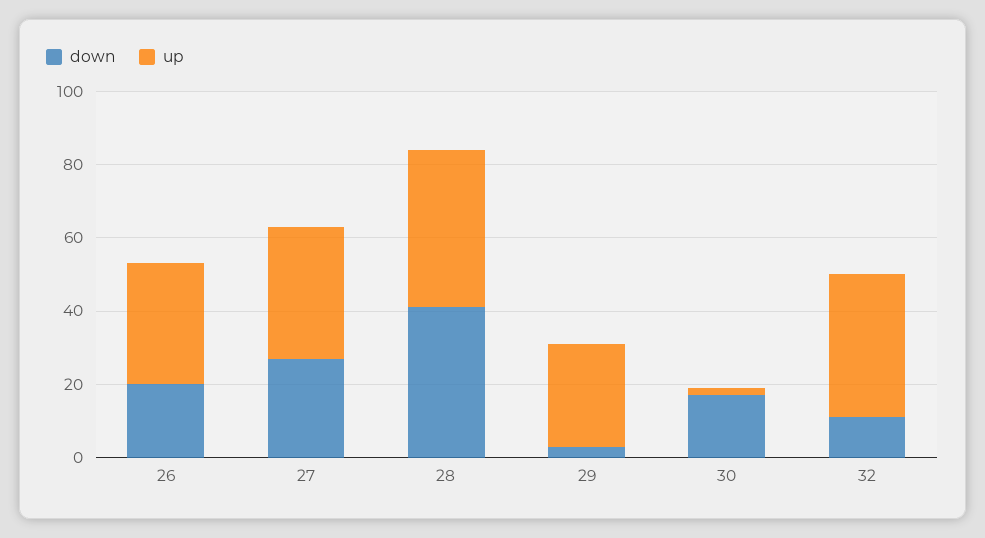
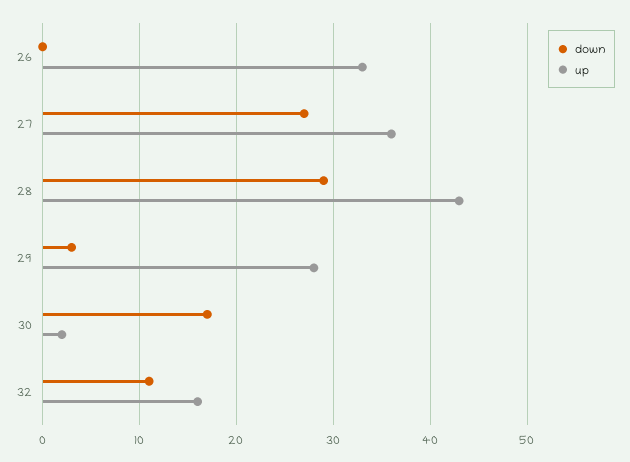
  {
    "down": {
-     "26": 20,
+     "26": 0,
      "27": 27,
-     "28": 40,
+     "28": 29,
      "29": 3,
      "30": 17,
      "32": 11
    },
    "up": {
      "26": 33,
      "27": 36,
      "28": 43,
      "29": 28,
      "30": 2,
-     "32": 40
+     "32": 16
    }
  }

